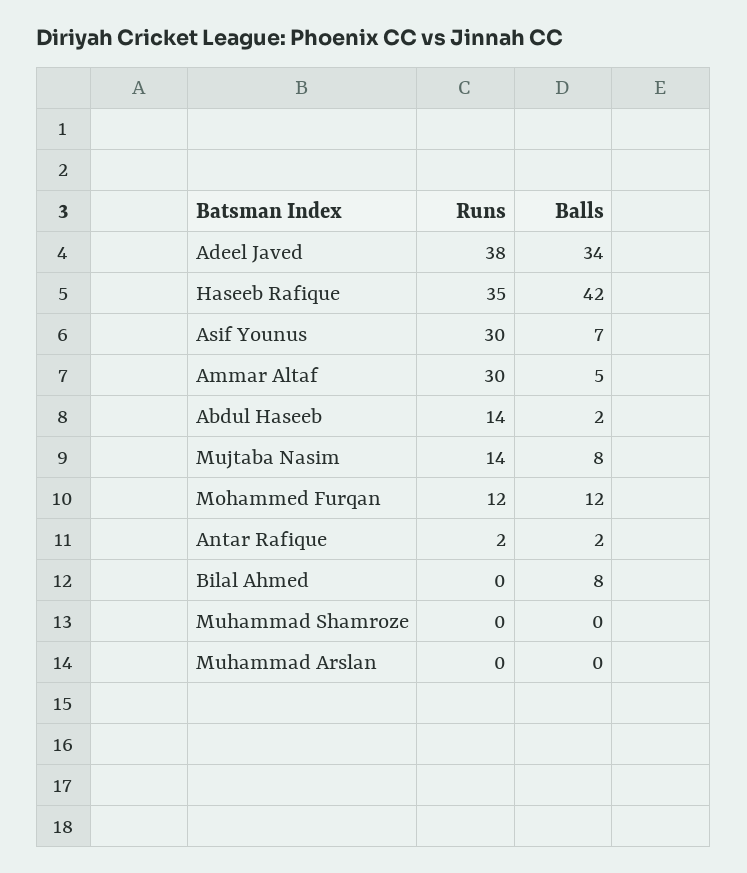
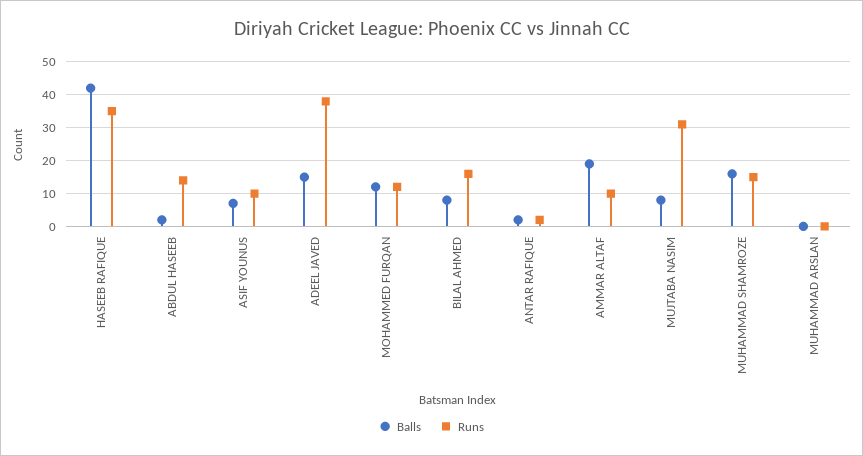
  {
    "Runs": {
      "Adeel Javed": 38,
      "Haseeb Rafique": 35,
-     "Asif Younus": 30,
+     "Asif Younus": 10,
-     "Ammar Altaf": 30,
+     "Ammar Altaf": 10,
      "Abdul Haseeb": 14,
-     "Mujtaba Nasim": 14,
+     "Mujtaba Nasim": 30,
      "Mohammed Furqan": 12,
      "Antar Rafique": 2,
-     "Bilal Ahmed": 0,
+     "Bilal Ahmed": 15,
-     "Muhammad Shamroze": 0,
+     "Muhammad Shamroze": 15,
      "Muhammad Arslan": 0
    },
    "Balls": {
-     "Adeel Javed": 34,
+     "Adeel Javed": 15,
      "Haseeb Rafique": 42,
      "Asif Younus": 7,
-     "Ammar Altaf": 5,
+     "Ammar Altaf": 20,
      "Abdul Haseeb": 2,
      "Mujtaba Nasim": 8,
      "Mohammed Furqan": 12,
      "Antar Rafique": 2,
      "Bilal Ahmed": 8,
-     "Muhammad Shamroze": 0,
+     "Muhammad Shamroze": 15,
      "Muhammad Arslan": 0
    }
  }

